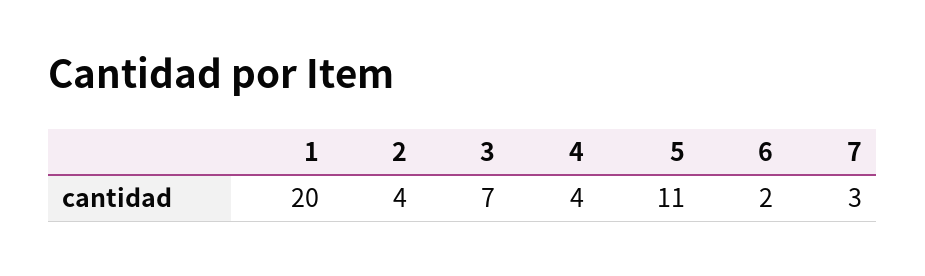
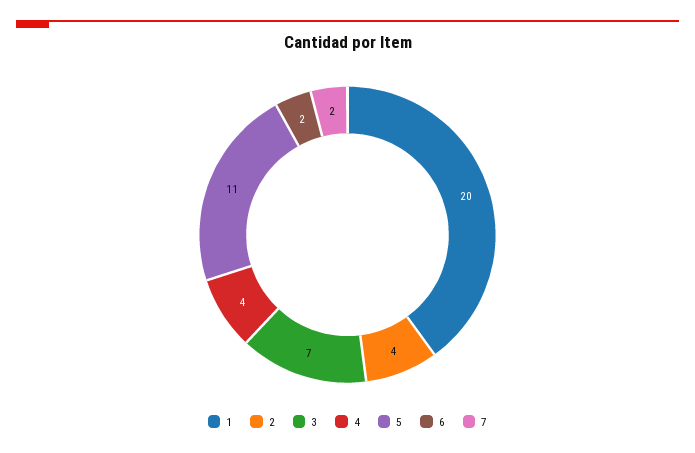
  {
    "1": 20,
    "2": 4,
    "3": 7,
    "4": 4,
    "5": 11,
    "6": 2,
-   "7": 3
+   "7": 2
  }

